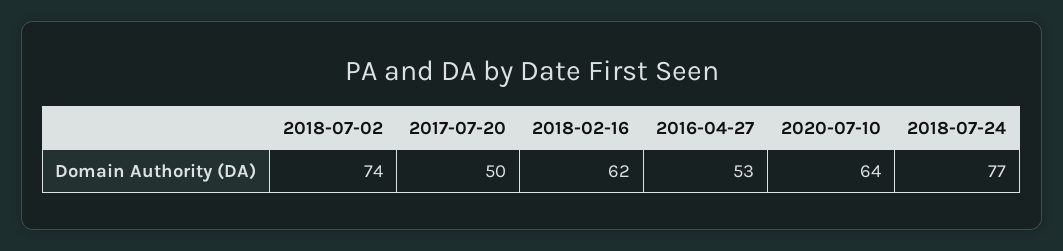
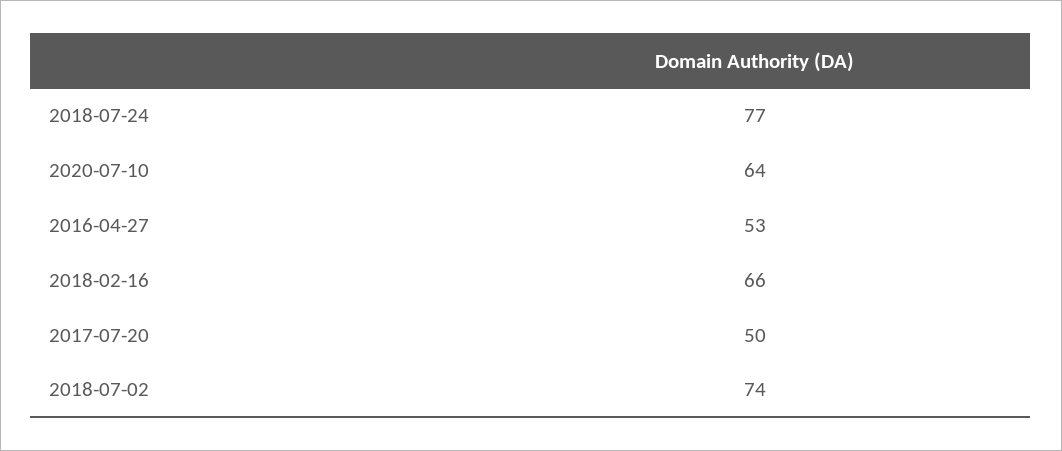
  {
    "2018-07-02": 74,
    "2017-07-20": 50,
-   "2018-02-16": 62,
+   "2018-02-16": 66,
    "2016-04-27": 53,
    "2020-07-10": 64,
    "2018-07-24": 77
  }

